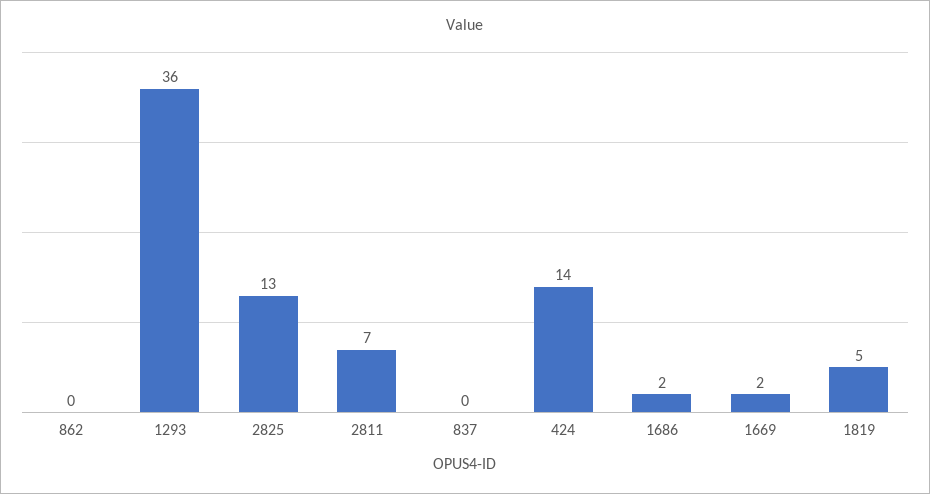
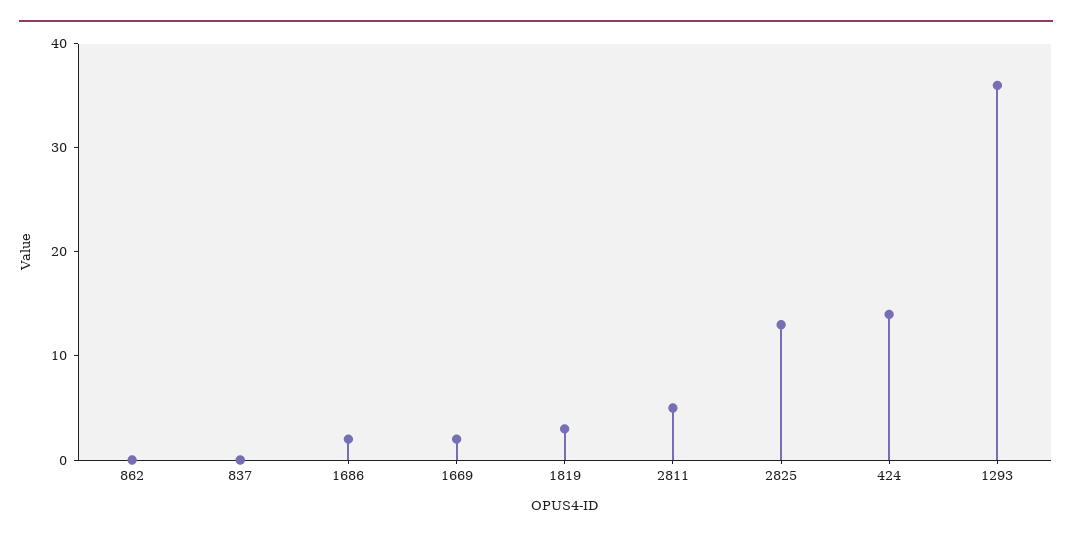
  {
    "862": 0,
    "1293": 36,
    "2825": 13,
-   "2811": 7,
+   "2811": 5,
    "837": 0,
    "424": 14,
    "1686": 2,
    "1669": 2,
-   "1819": 5
+   "1819": 3
  }

